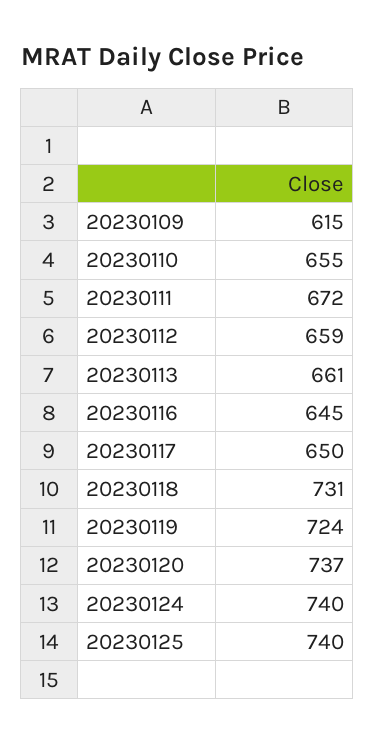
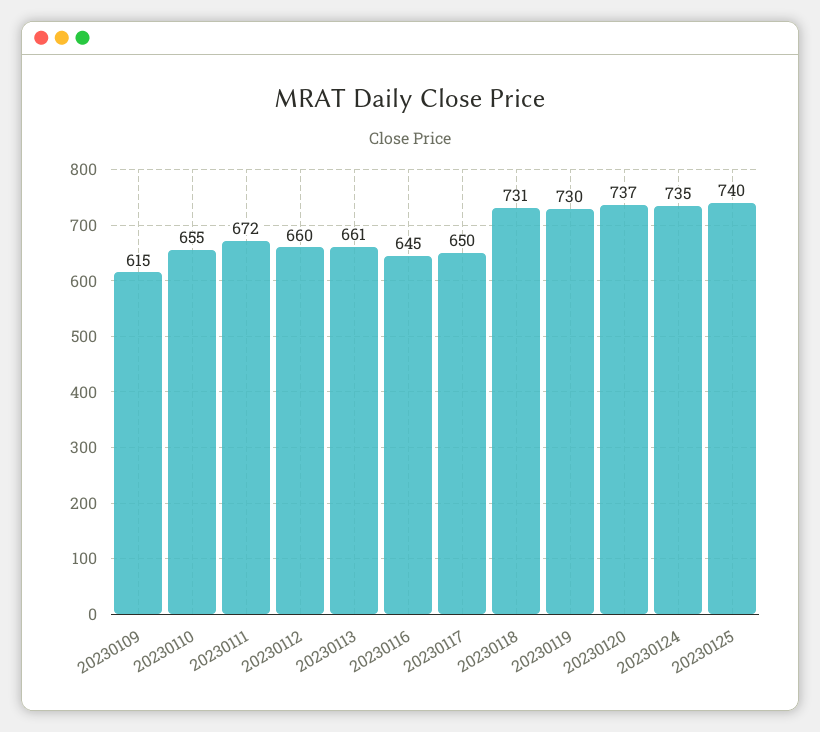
  {
    "20230109": 615,
    "20230110": 655,
    "20230111": 672,
-   "20230112": 659,
+   "20230112": 660,
    "20230113": 661,
    "20230116": 645,
    "20230117": 650,
    "20230118": 731,
-   "20230119": 724,
+   "20230119": 730,
    "20230120": 737,
-   "20230124": 740,
+   "20230124": 735,
    "20230125": 740
  }

